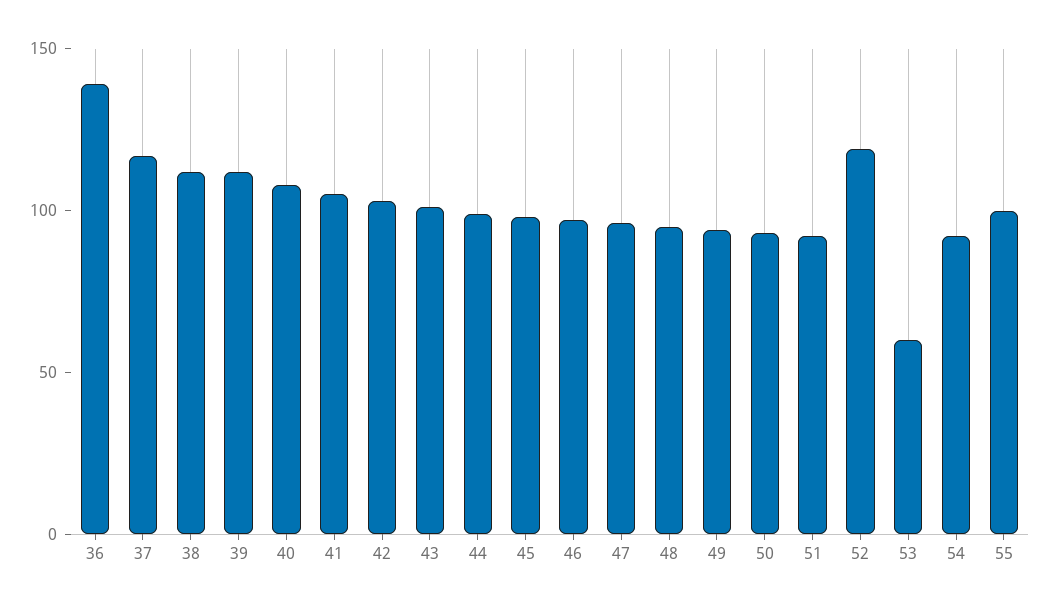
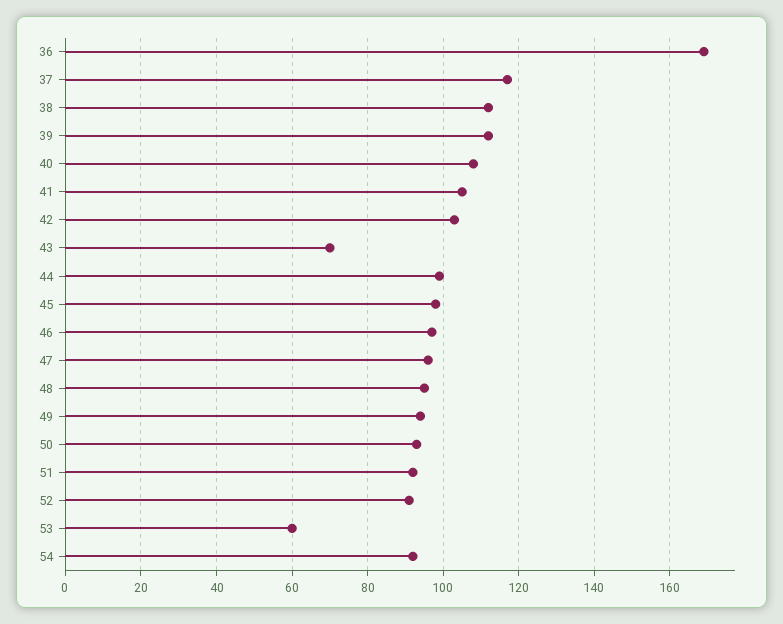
  {
-   "36": 140,
+   "36": 170,
    "37": 115,
    "38": 110,
    "39": 110,
    "40": 110,
    "41": 105,
    "42": 105,
-   "43": 100,
+   "43": 70,
    "44": 100,
    "45": 100,
    "46": 95,
    "47": 95,
    "48": 95,
    "49": 95,
    "50": 95,
    "51": 90,
-   "52": 120,
+   "52": 90,
    "53": 60,
-   "54": 90,
+   "54": 90
-   "55": 100
  }

